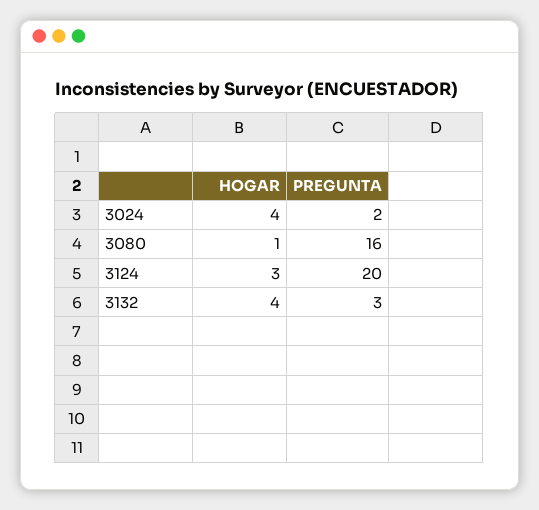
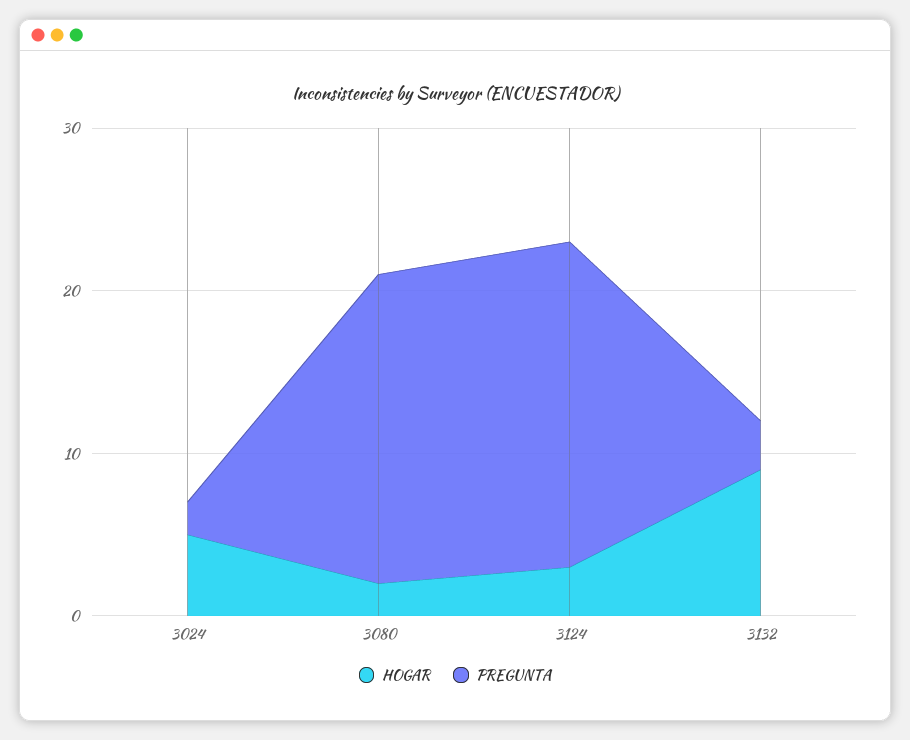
  {
    "HOGAR": {
-     "3024": 4,
+     "3024": 5,
-     "3080": 1,
+     "3080": 2,
      "3124": 3,
-     "3132": 4
+     "3132": 9
    },
    "PREGUNTA": {
      "3024": 2,
-     "3080": 16,
+     "3080": 19,
      "3124": 20,
      "3132": 3
    }
  }

